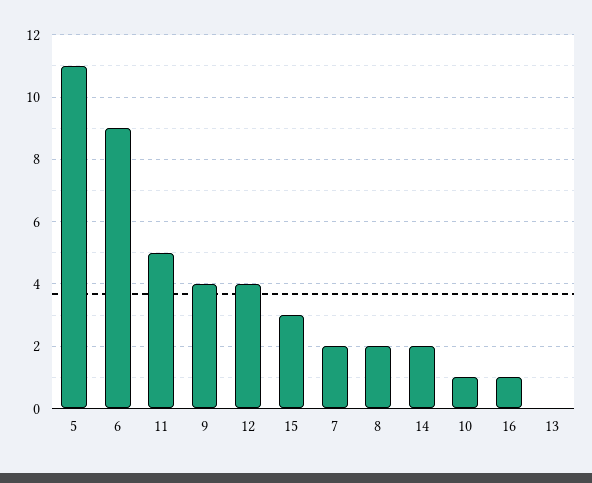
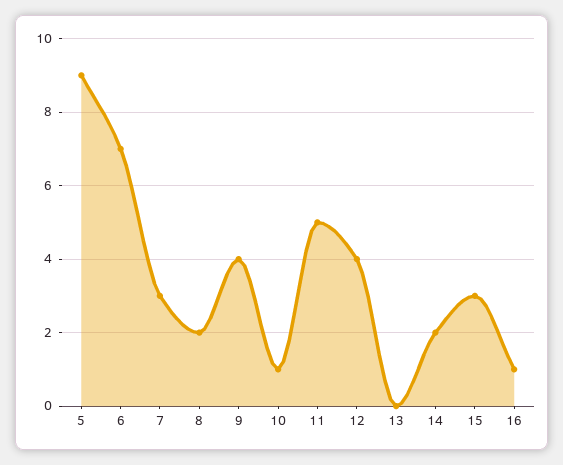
  {
-   "5": 11,
+   "5": 9,
-   "6": 9,
+   "6": 7,
    "11": 5,
    "9": 4,
    "12": 4,
    "15": 3,
-   "7": 2,
+   "7": 3,
    "8": 2,
    "14": 2,
    "10": 1,
    "16": 1,
    "13": 0
  }

